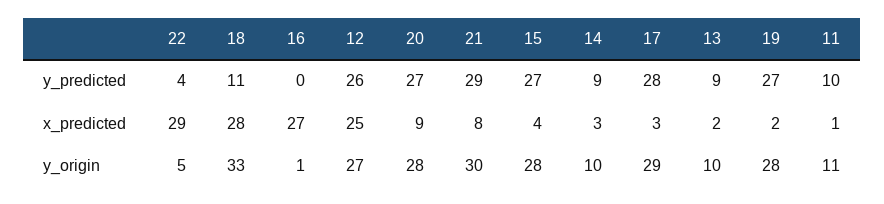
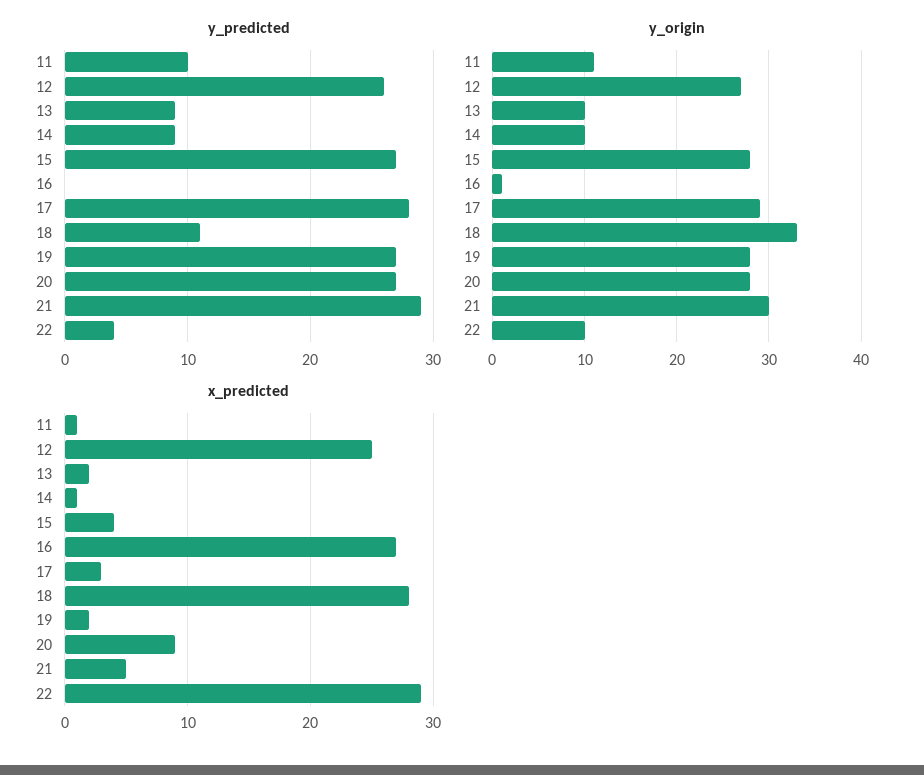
  {
    "y_predicted": {
      "22": 4,
      "18": 11,
      "16": 0,
      "12": 26,
      "20": 27,
      "21": 29,
      "15": 27,
      "14": 9,
      "17": 28,
      "13": 9,
      "19": 27,
      "11": 10
    },
    "x_predicted": {
      "22": 29,
      "18": 28,
      "16": 27,
      "12": 25,
      "20": 9,
-     "21": 8,
+     "21": 5,
      "15": 4,
-     "14": 3,
+     "14": 1,
      "17": 3,
      "13": 2,
      "19": 2,
      "11": 1
    },
    "y_origin": {
-     "22": 5,
+     "22": 10,
      "18": 33,
      "16": 1,
      "12": 27,
      "20": 28,
      "21": 30,
      "15": 28,
      "14": 10,
      "17": 29,
      "13": 10,
      "19": 28,
      "11": 11
    }
  }

